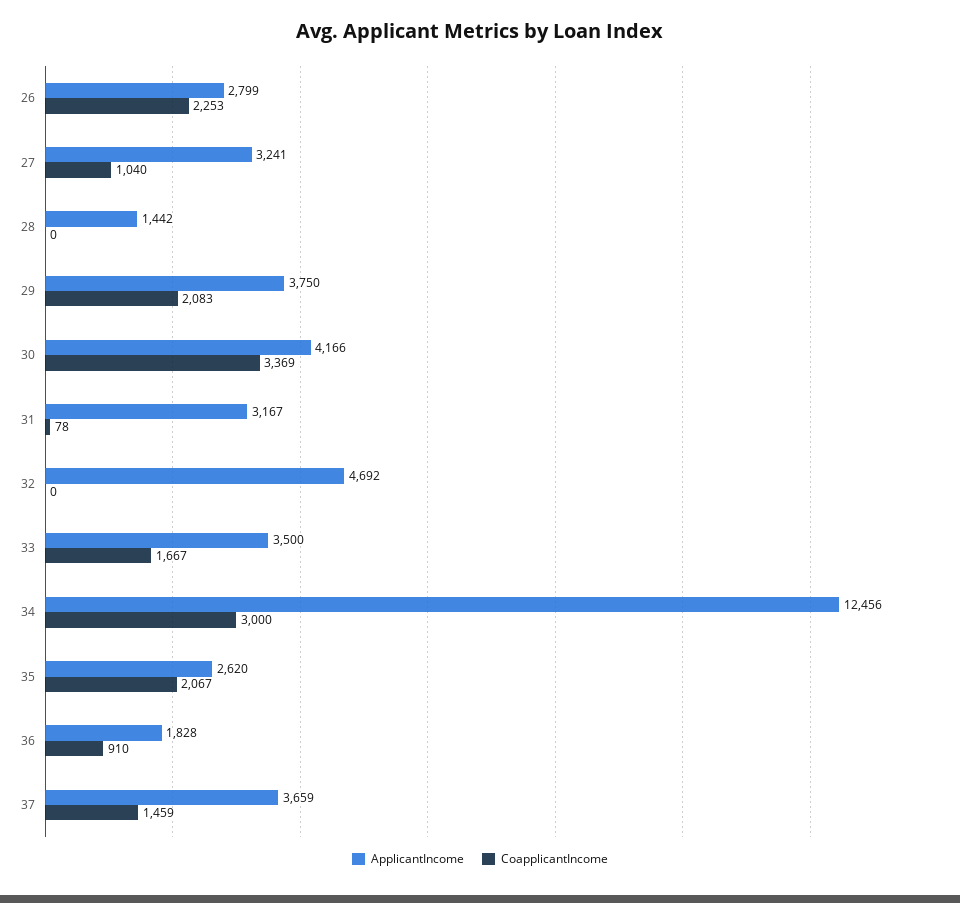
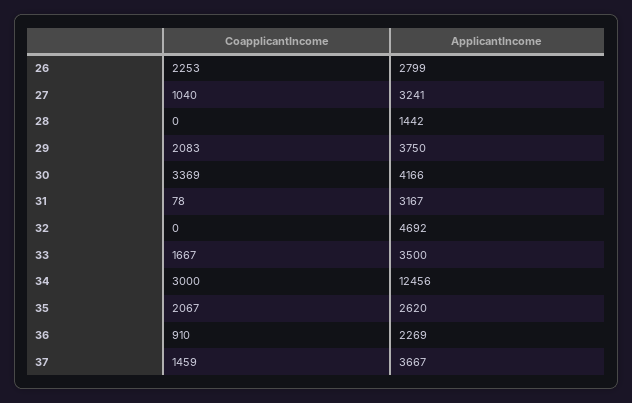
  {
    "ApplicantIncome": {
      "26": 2799,
      "27": 3241,
      "28": 1442,
      "29": 3750,
      "30": 4166,
      "31": 3167,
      "32": 4692,
      "33": 3500,
      "34": 12456,
      "35": 2620,
-     "36": 1828,
+     "36": 2269,
-     "37": 3659
+     "37": 3667
    },
    "CoapplicantIncome": {
      "26": 2253,
      "27": 1040,
      "28": 0,
      "29": 2083,
      "30": 3369,
      "31": 78,
      "32": 0,
      "33": 1667,
      "34": 3000,
      "35": 2067,
      "36": 910,
      "37": 1459
    }
  }

